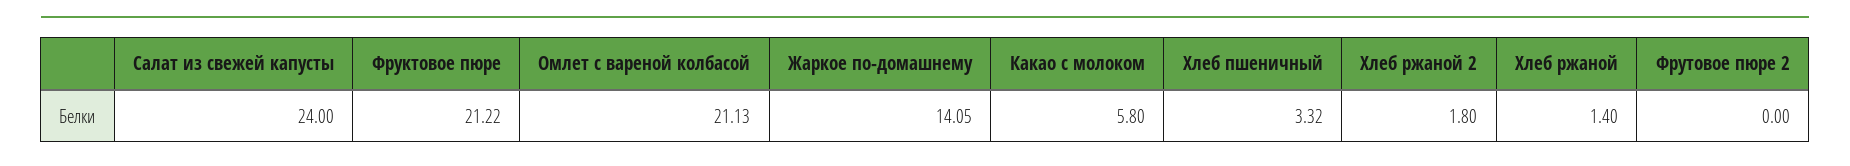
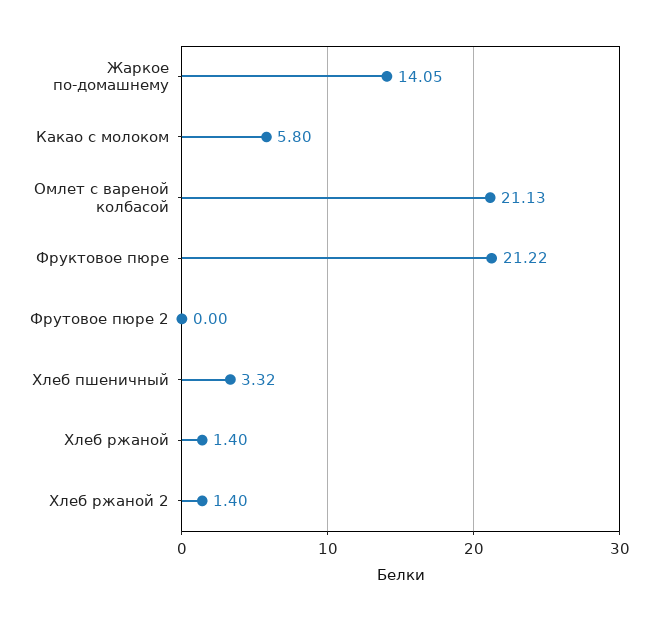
  {
-   "Салат из свежей капусты": 24,
    "Фруктовое пюре": 21.22,
    "Омлет с вареной колбасой": 21.13,
    "Жаркое по-домашнему": 14.05,
    "Какао с молоком": 5.8,
    "Хлеб пшеничный": 3.32,
-   "Хлеб ржаной 2": 1.8,
+   "Хлеб ржаной 2": 1.4,
    "Хлеб ржаной": 1.4,
    "Фрутовое пюре 2": 0
  }

